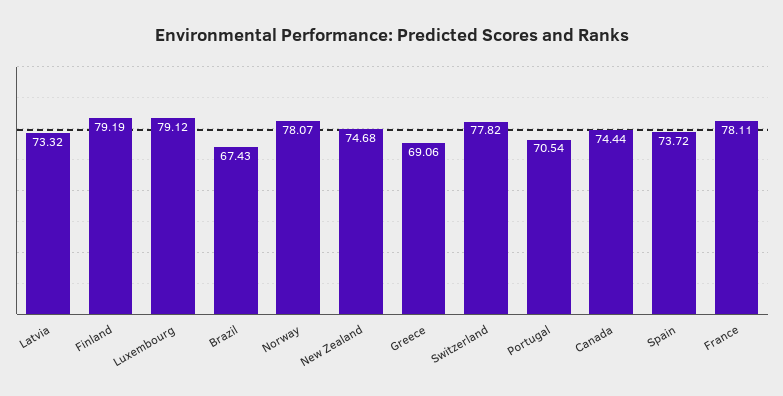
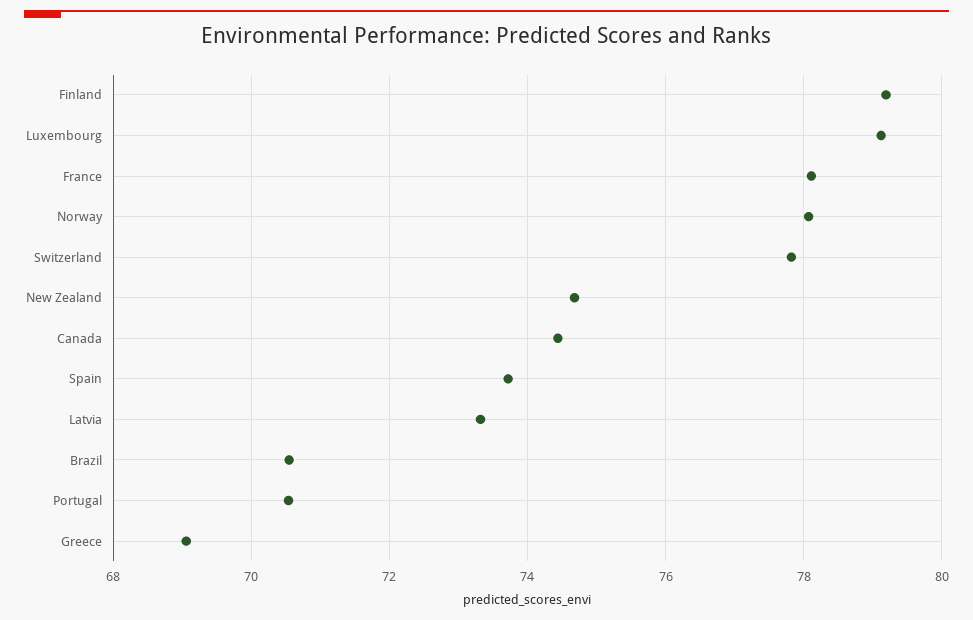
  {
    "Latvia": 73.32,
    "Finland": 79.19,
    "Luxembourg": 79.12,
-   "Brazil": 67.43,
+   "Brazil": 70.6,
    "Norway": 78.07,
    "New Zealand": 74.68,
    "Greece": 69.06,
    "Switzerland": 77.82,
    "Portugal": 70.54,
    "Canada": 74.44,
    "Spain": 73.72,
    "France": 78.11
  }

